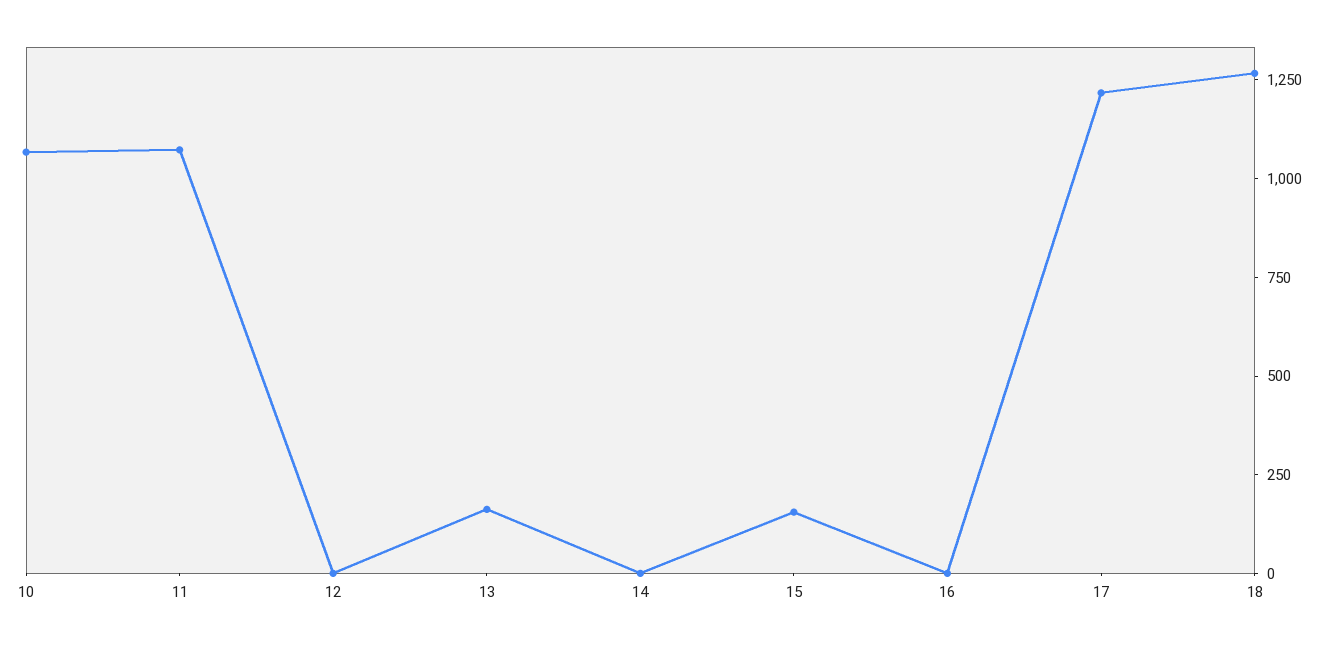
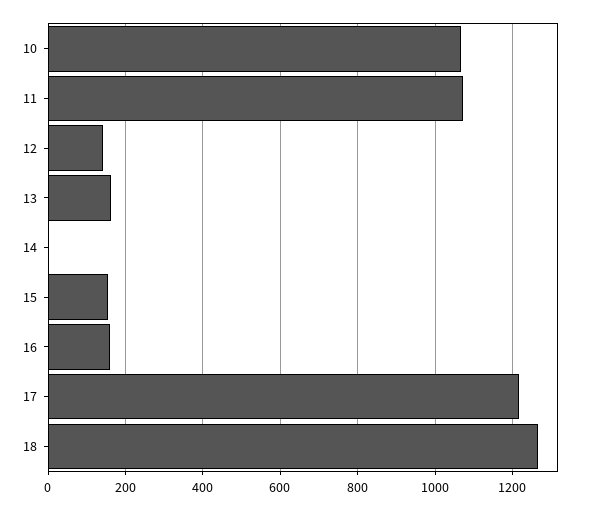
  {
    "10": 1060,
    "11": 1080,
-   "12": 0,
+   "12": 140,
    "13": 160,
    "14": 0,
    "15": 160,
-   "16": 0,
+   "16": 160,
    "17": 1220,
    "18": 1260
  }

